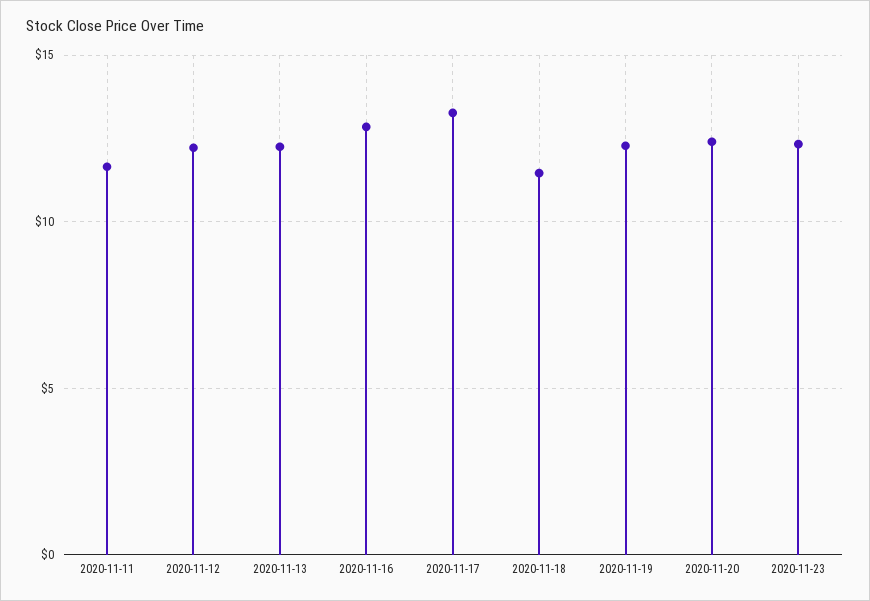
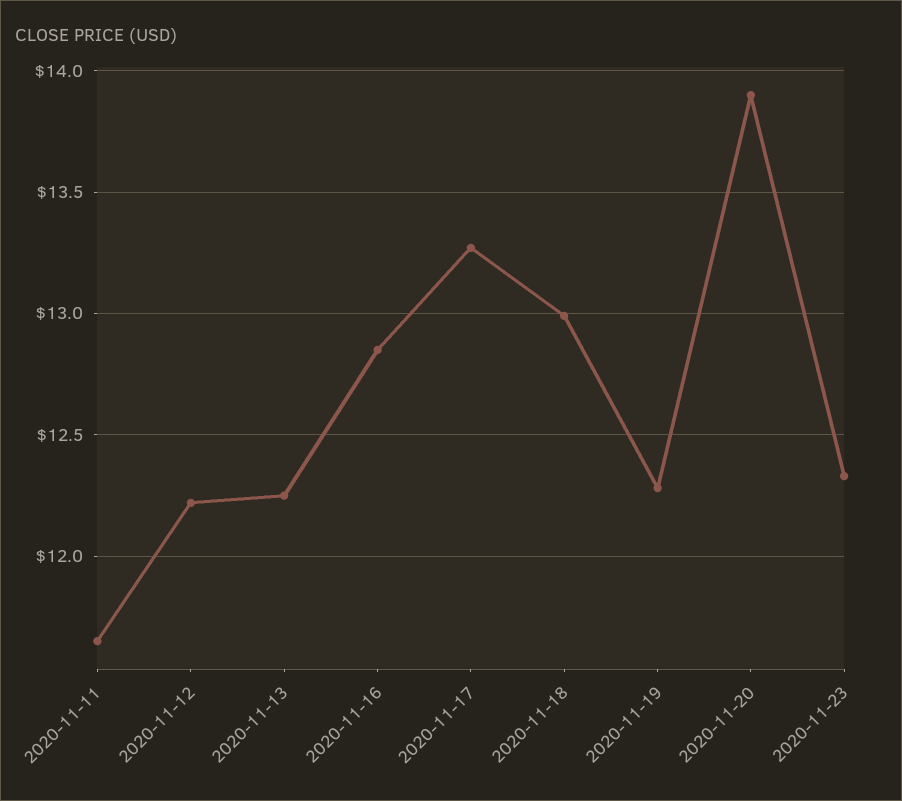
  {
    "2020-11-11": 11.65,
    "2020-11-12": 12.2,
    "2020-11-13": 12.25,
    "2020-11-16": 12.85,
    "2020-11-17": 13.25,
-   "2020-11-18": 11.5,
+   "2020-11-18": 13,
    "2020-11-19": 12.3,
-   "2020-11-20": 12.5,
+   "2020-11-20": 13.9,
    "2020-11-23": 12.35
  }

